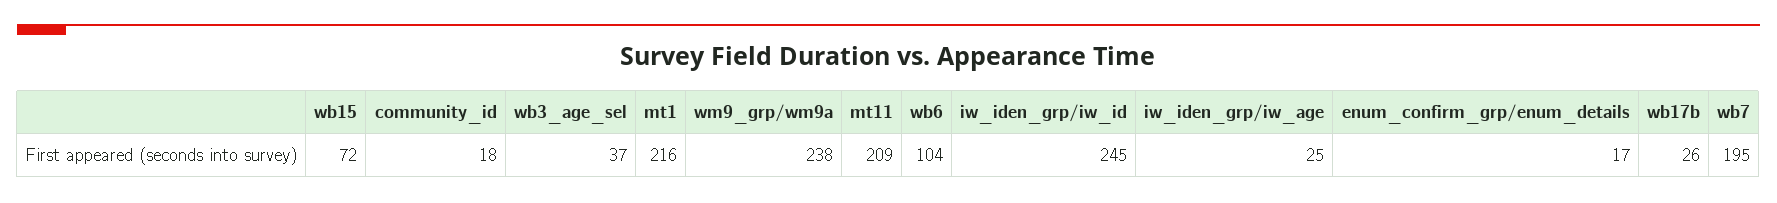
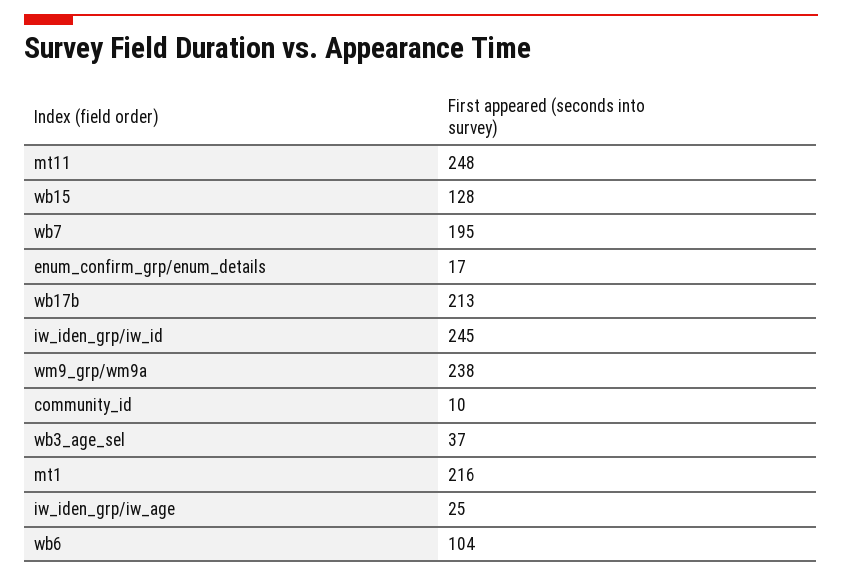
  {
-   "wb15": 72,
+   "wb15": 128,
-   "community_id": 18,
+   "community_id": 10,
    "wb3_age_sel": 37,
    "mt1": 216,
    "wm9_grp/wm9a": 238,
-   "mt11": 209,
+   "mt11": 248,
    "wb6": 104,
    "iw_iden_grp/iw_id": 245,
    "iw_iden_grp/iw_age": 25,
    "enum_confirm_grp/enum_details": 17,
-   "wb17b": 26,
+   "wb17b": 213,
    "wb7": 195
  }

